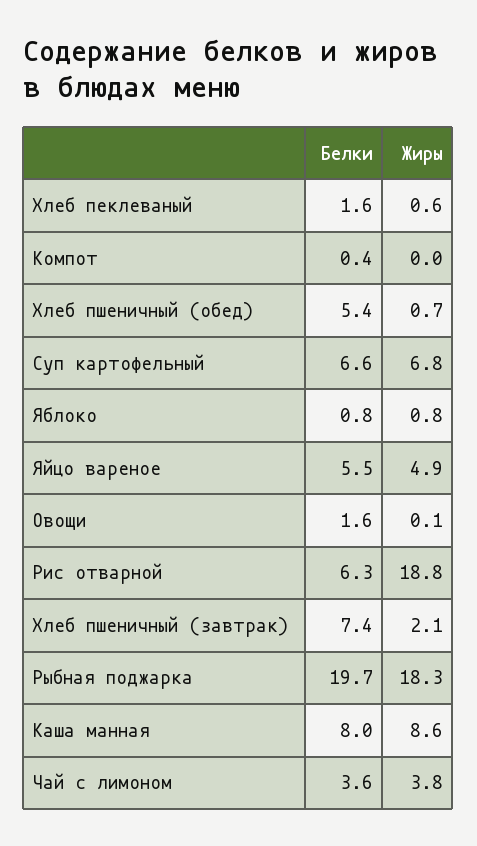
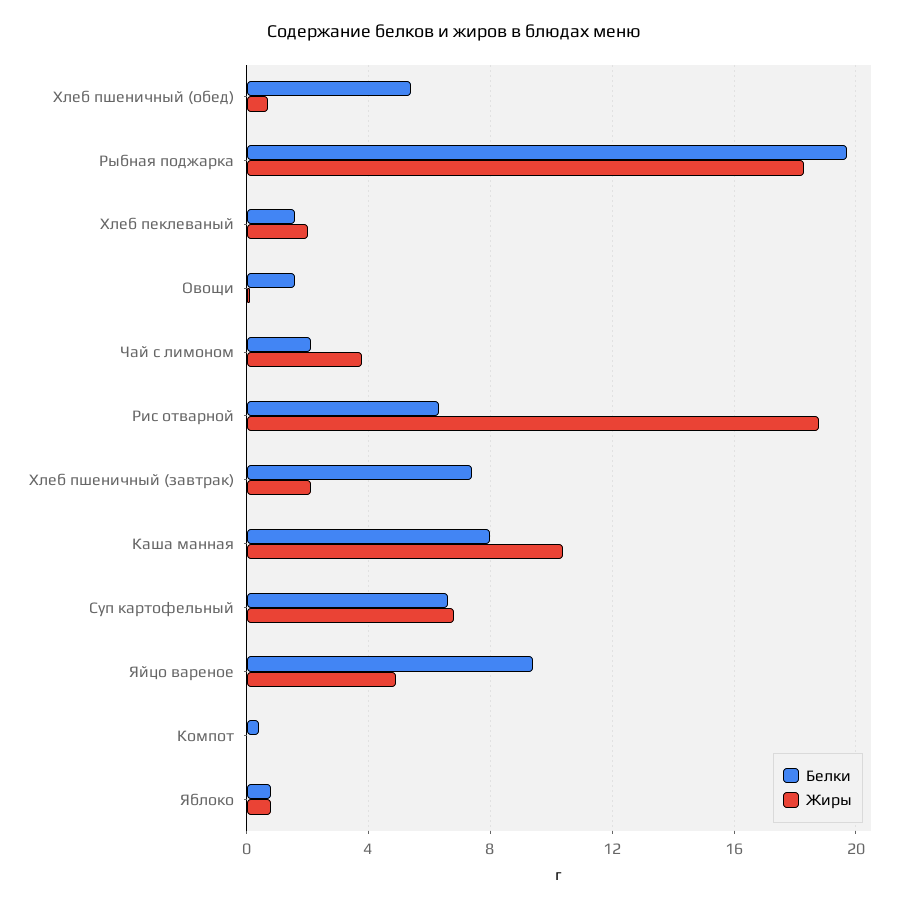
  {
    "Белки": {
      "Хлеб пеклеваный": 1.6,
      "Компот": 0.4,
      "Хлеб пшеничный (обед)": 5.4,
      "Суп картофельный": 6.6,
      "Яблоко": 0.8,
-     "Яйцо вареное": 5.5,
+     "Яйцо вареное": 9.5,
      "Овощи": 1.6,
      "Рис отварной": 6.3,
      "Хлеб пшеничный (завтрак)": 7.4,
      "Рыбная поджарка": 19.7,
      "Каша манная": 8,
-     "Чай с лимоном": 3.6
+     "Чай с лимоном": 2
    },
    "Жиры": {
-     "Хлеб пеклеваный": 0.6,
+     "Хлеб пеклеваный": 2,
      "Компот": 0,
      "Хлеб пшеничный (обед)": 0.7,
      "Суп картофельный": 6.8,
      "Яблоко": 0.8,
      "Яйцо вареное": 4.9,
      "Овощи": 0.1,
      "Рис отварной": 18.8,
      "Хлеб пшеничный (завтрак)": 2.1,
      "Рыбная поджарка": 18.3,
-     "Каша манная": 8.6,
+     "Каша манная": 10.5,
      "Чай с лимоном": 3.8
    }
  }

